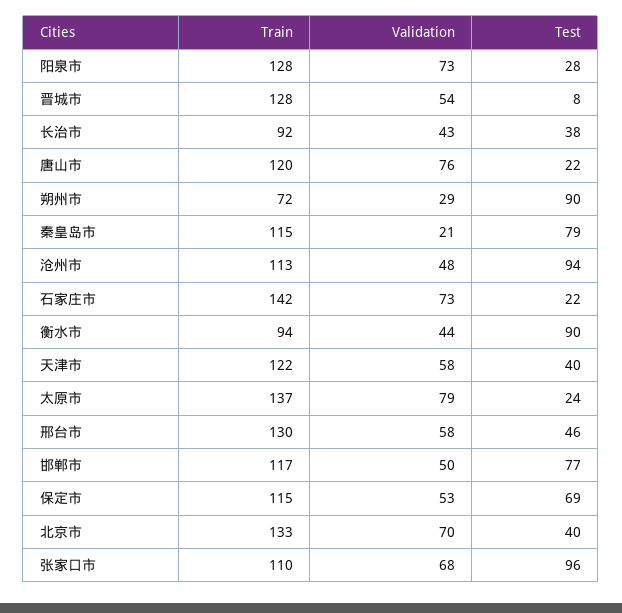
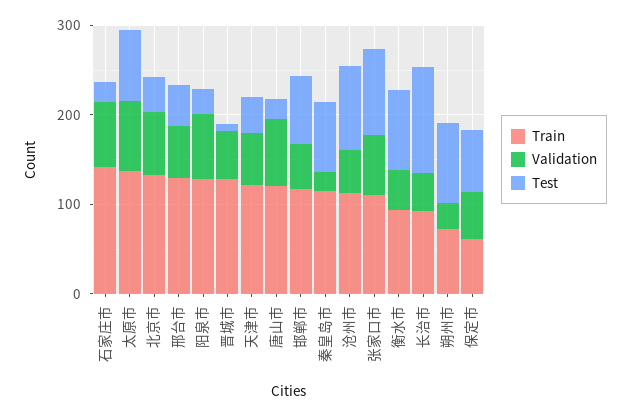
  {
    "Train": {
      "阳泉市": 128,
      "晋城市": 128,
      "长治市": 92,
      "唐山市": 120,
      "朔州市": 72,
      "秦皇岛市": 115,
      "沧州市": 113,
      "石家庄市": 142,
      "衡水市": 94,
      "天津市": 122,
      "太原市": 137,
      "邢台市": 130,
      "邯郸市": 117,
-     "保定市": 115,
+     "保定市": 60,
      "北京市": 133,
      "张家口市": 110
    },
    "Validation": {
      "阳泉市": 73,
      "晋城市": 54,
      "长治市": 43,
      "唐山市": 76,
      "朔州市": 29,
      "秦皇岛市": 21,
      "沧州市": 48,
      "石家庄市": 73,
      "衡水市": 44,
      "天津市": 58,
      "太原市": 79,
      "邢台市": 58,
      "邯郸市": 50,
      "保定市": 53,
      "北京市": 70,
      "张家口市": 68
    },
    "Test": {
      "阳泉市": 28,
      "晋城市": 8,
-     "长治市": 38,
+     "长治市": 120,
      "唐山市": 22,
      "朔州市": 90,
      "秦皇岛市": 79,
      "沧州市": 94,
      "石家庄市": 22,
      "衡水市": 90,
      "天津市": 40,
-     "太原市": 24,
+     "太原市": 80,
      "邢台市": 46,
      "邯郸市": 77,
      "保定市": 69,
      "北京市": 40,
      "张家口市": 96
    }
  }

